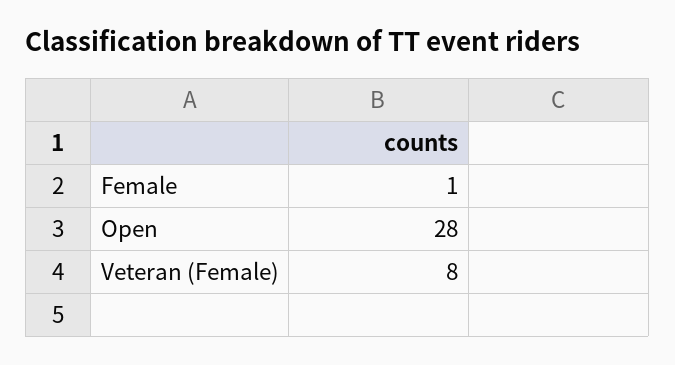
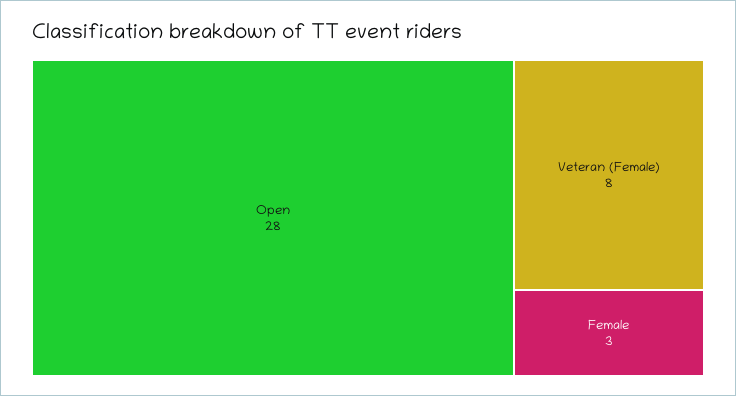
  {
-   "Female": 1,
+   "Female": 3,
    "Open": 28,
    "Veteran (Female)": 8
  }

